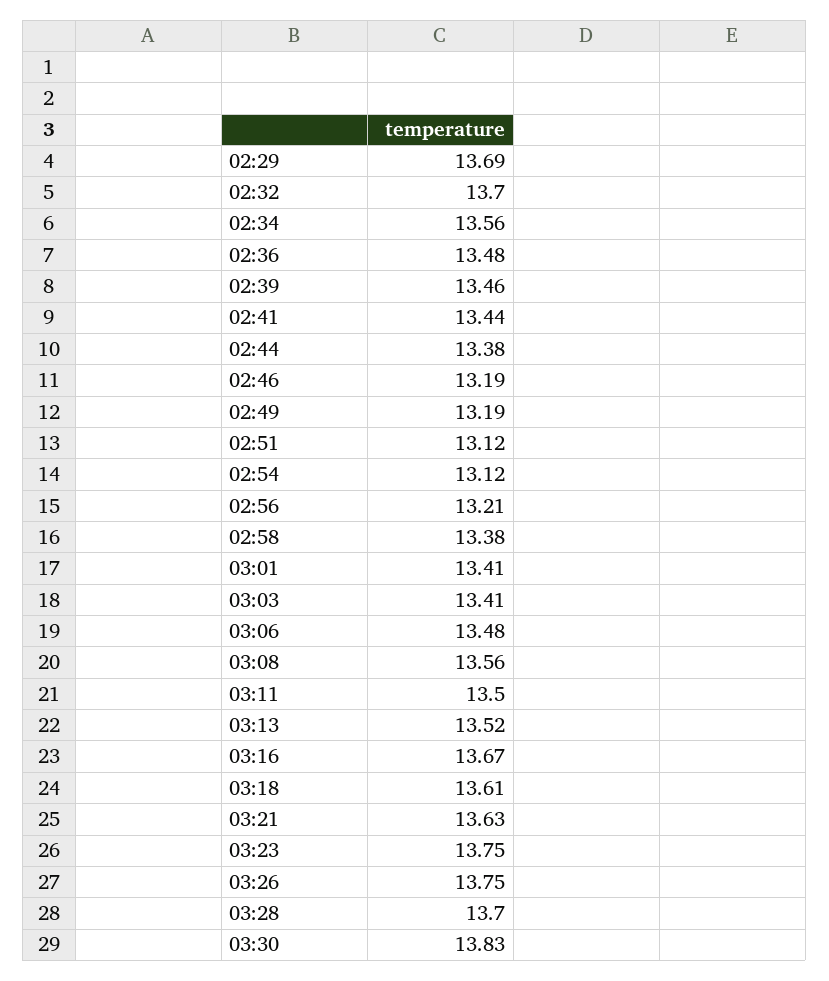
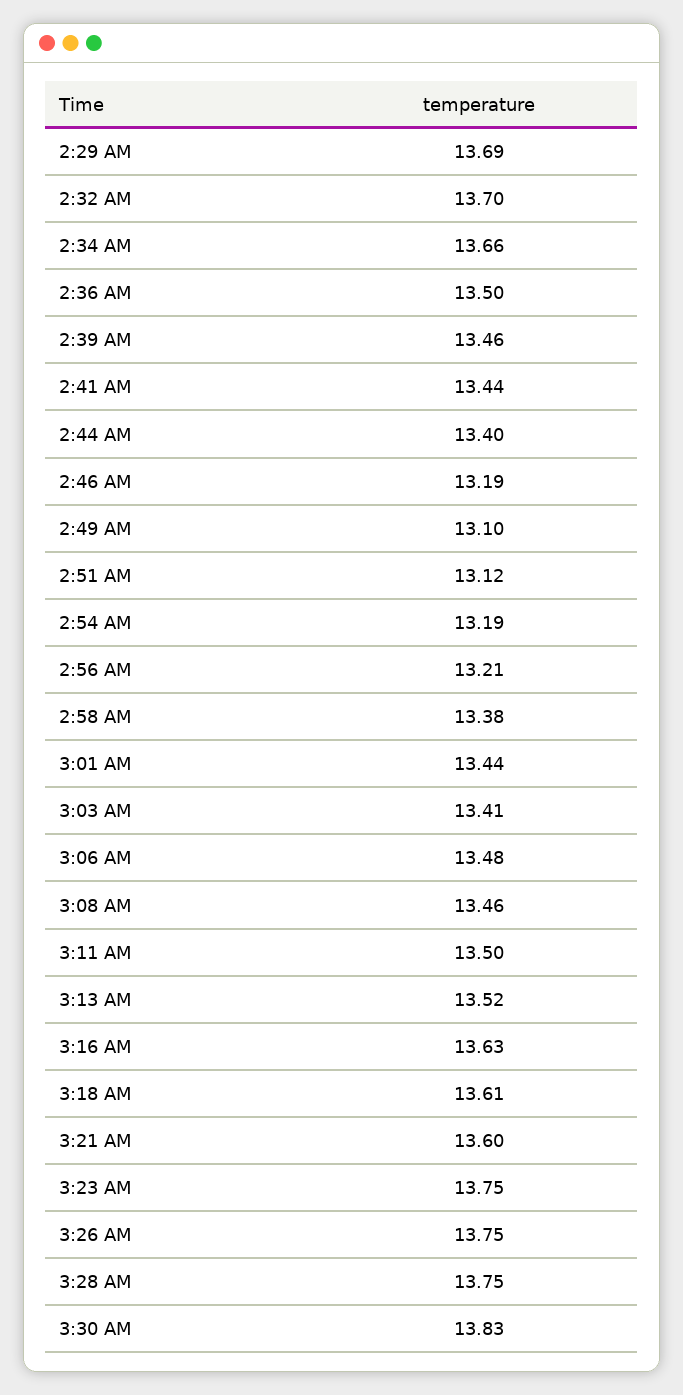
  {
    "02:29": 13.69,
    "02:32": 13.7,
-   "02:34": 13.56,
+   "02:34": 13.66,
-   "02:36": 13.48,
+   "02:36": 13.5,
    "02:39": 13.46,
    "02:41": 13.44,
-   "02:44": 13.38,
+   "02:44": 13.4,
    "02:46": 13.19,
-   "02:49": 13.19,
+   "02:49": 13.1,
    "02:51": 13.12,
-   "02:54": 13.12,
+   "02:54": 13.19,
    "02:56": 13.21,
    "02:58": 13.38,
-   "03:01": 13.41,
+   "03:01": 13.44,
    "03:03": 13.41,
    "03:06": 13.48,
-   "03:08": 13.56,
+   "03:08": 13.46,
    "03:11": 13.5,
    "03:13": 13.52,
-   "03:16": 13.67,
+   "03:16": 13.63,
    "03:18": 13.61,
-   "03:21": 13.63,
+   "03:21": 13.6,
    "03:23": 13.75,
    "03:26": 13.75,
-   "03:28": 13.7,
+   "03:28": 13.75,
    "03:30": 13.83
  }

